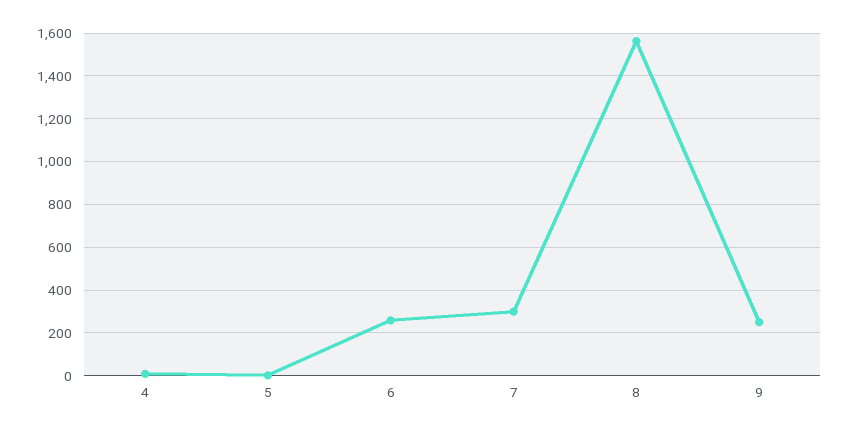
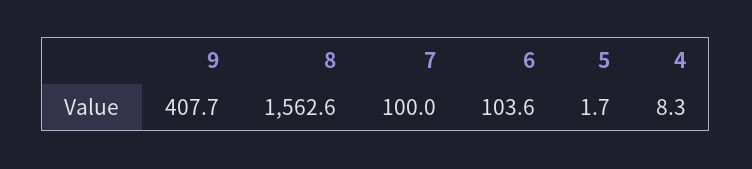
  {
    "4": 8.3,
    "5": 1.7,
-   "6": 250,
+   "6": 103.6,
-   "7": 300,
+   "7": 100,
    "8": 1562.6,
-   "9": 250
+   "9": 407.7
  }

